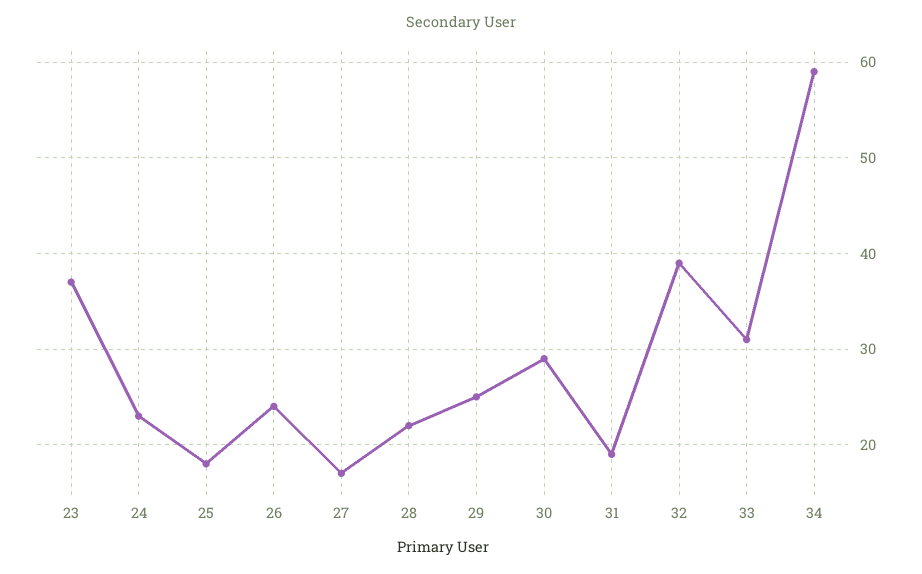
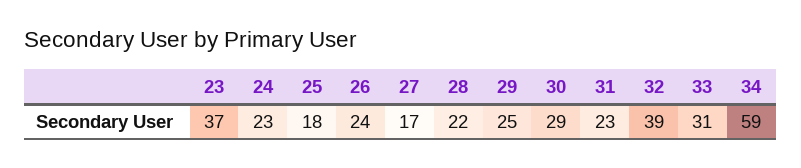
  {
    "23": 37,
    "24": 23,
    "25": 18,
    "26": 24,
    "27": 17,
    "28": 22,
    "29": 25,
    "30": 29,
-   "31": 19,
+   "31": 23,
    "32": 39,
    "33": 31,
    "34": 59
  }

